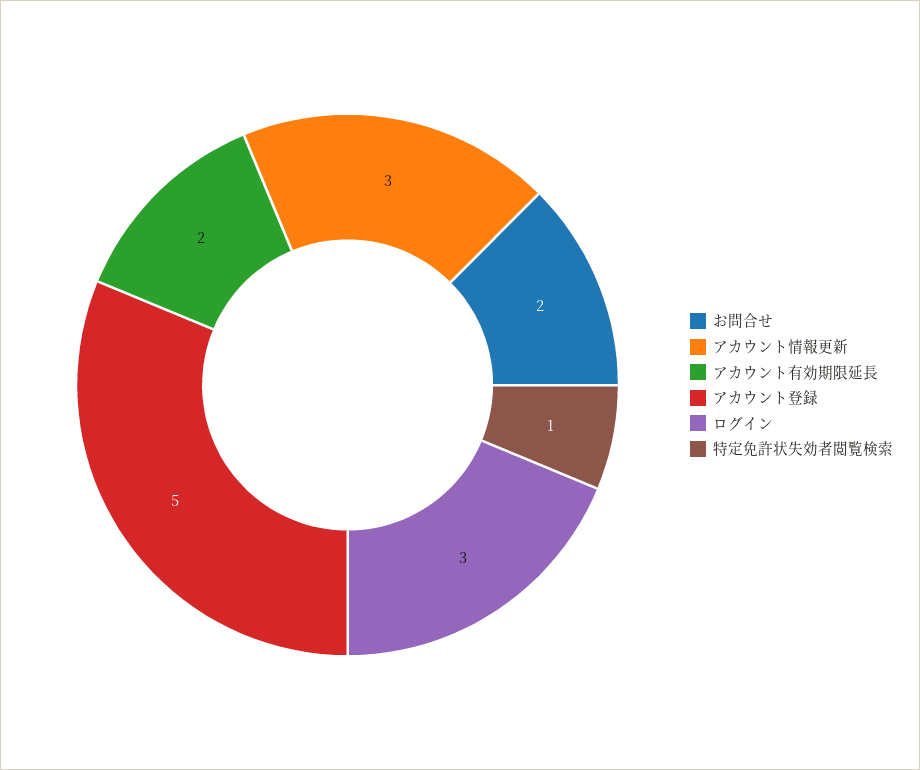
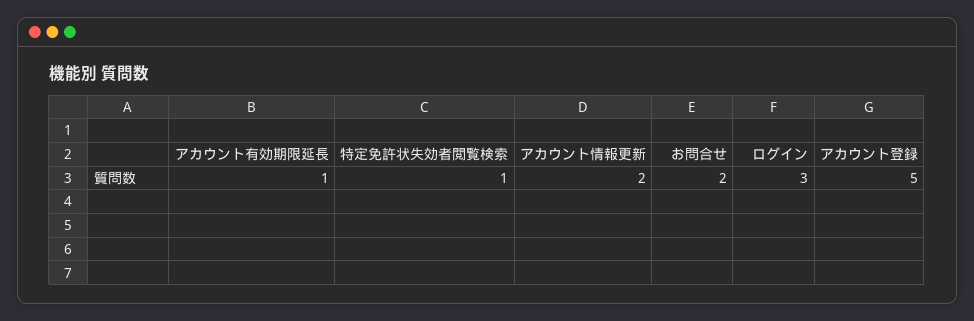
  {
    "お問合せ": 2,
-   "アカウント情報更新": 3,
+   "アカウント情報更新": 2,
-   "アカウント有効期限延長": 2,
+   "アカウント有効期限延長": 1,
    "アカウント登録": 5,
    "ログイン": 3,
    "特定免許状失効者閲覧検索": 1
  }

